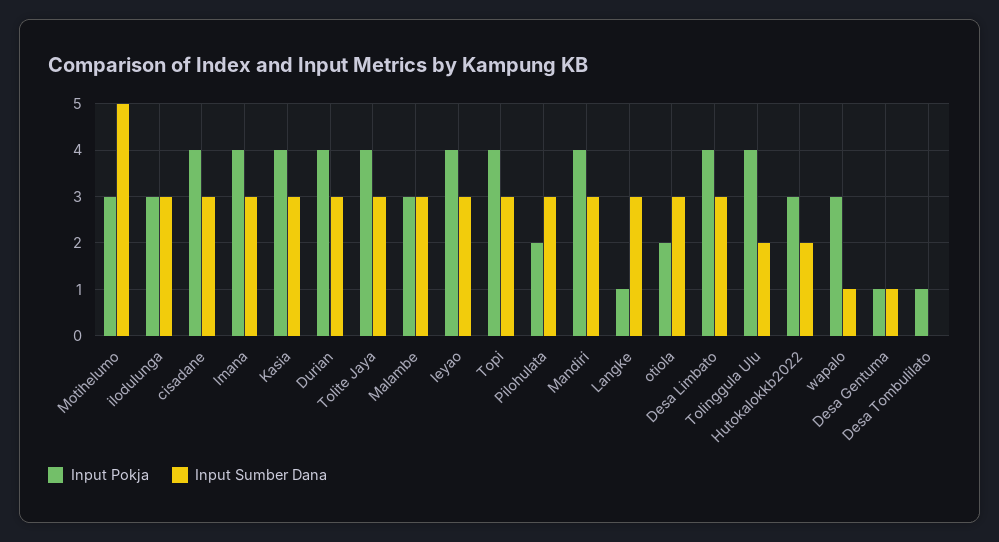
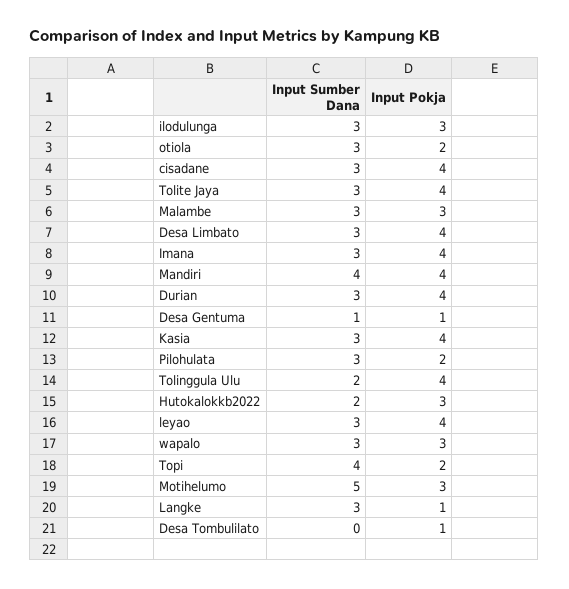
  {
    "Input Pokja": {
      "Motihelumo": 3,
      "ilodulunga": 3,
      "cisadane": 4,
      "Imana": 4,
      "Kasia": 4,
      "Durian": 4,
      "Tolite Jaya": 4,
      "Malambe": 3,
      "leyao": 4,
-     "Topi": 4,
+     "Topi": 2,
      "Pilohulata": 2,
      "Mandiri": 4,
      "Langke": 1,
      "otiola": 2,
      "Desa Limbato": 4,
      "Tolinggula Ulu": 4,
      "Hutokalokkb2022": 3,
      "wapalo": 3,
      "Desa Gentuma": 1,
      "Desa Tombulilato": 1
    },
    "Input Sumber Dana": {
      "Motihelumo": 5,
      "ilodulunga": 3,
      "cisadane": 3,
      "Imana": 3,
      "Kasia": 3,
      "Durian": 3,
      "Tolite Jaya": 3,
      "Malambe": 3,
      "leyao": 3,
-     "Topi": 3,
+     "Topi": 4,
      "Pilohulata": 3,
-     "Mandiri": 3,
+     "Mandiri": 4,
      "Langke": 3,
      "otiola": 3,
      "Desa Limbato": 3,
      "Tolinggula Ulu": 2,
      "Hutokalokkb2022": 2,
-     "wapalo": 1,
+     "wapalo": 3,
      "Desa Gentuma": 1,
      "Desa Tombulilato": 0
    }
  }

